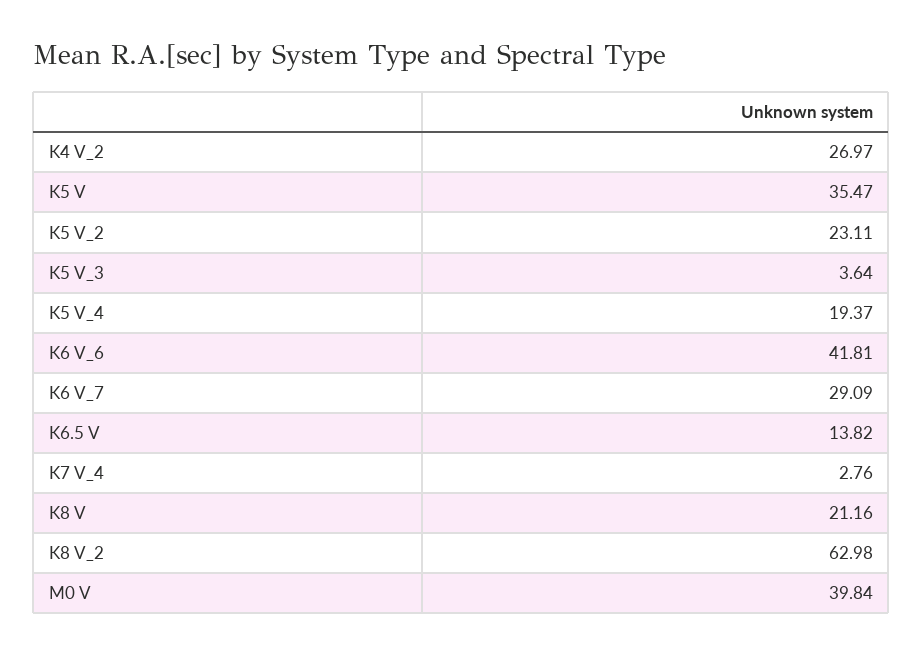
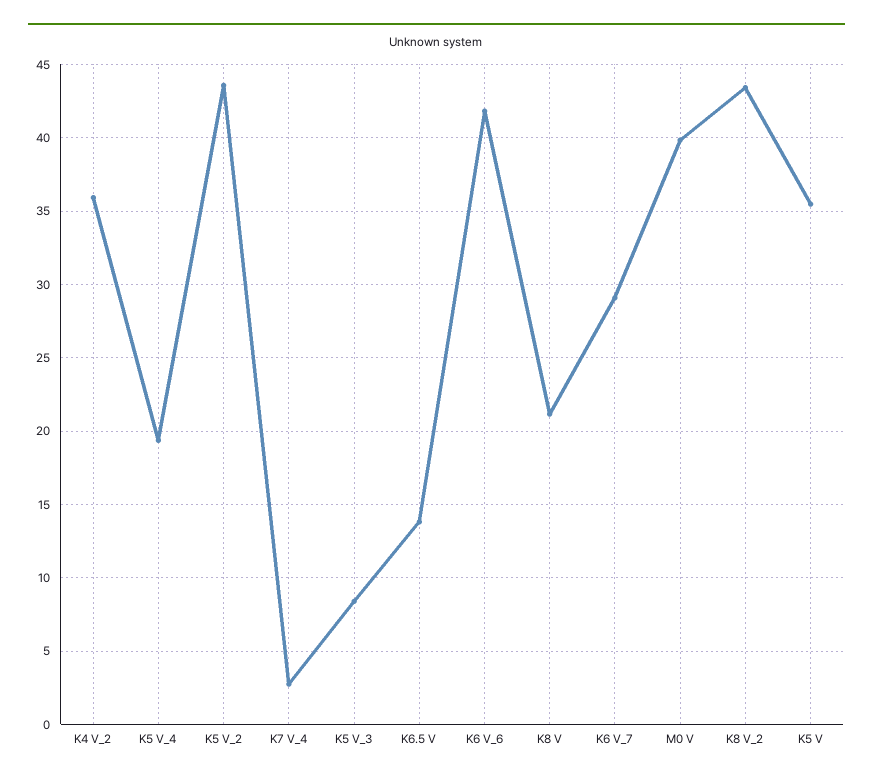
  {
-   "K4 V_2": 26.97,
+   "K4 V_2": 36,
    "K5 V": 35.47,
-   "K5 V_2": 23.11,
+   "K5 V_2": 43.5,
-   "K5 V_3": 3.64,
+   "K5 V_3": 8.5,
    "K5 V_4": 19.37,
    "K6 V_6": 41.81,
    "K6 V_7": 29.09,
    "K6.5 V": 13.82,
    "K7 V_4": 2.76,
    "K8 V": 21.16,
-   "K8 V_2": 62.98,
+   "K8 V_2": 43.5,
    "M0 V": 39.84
  }

